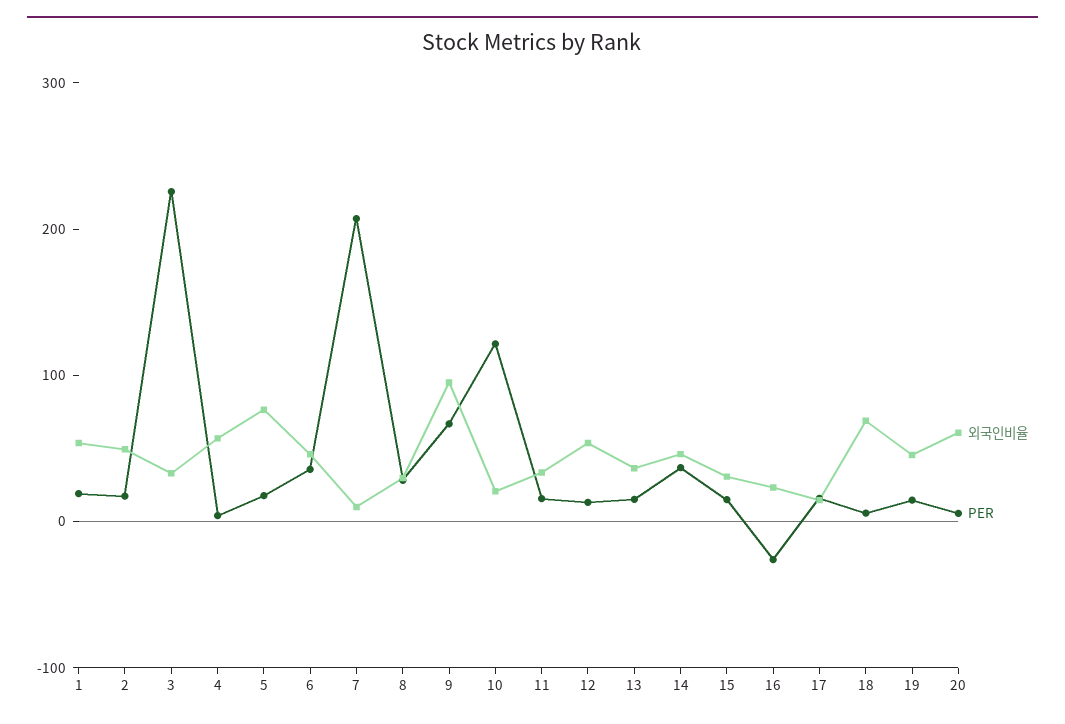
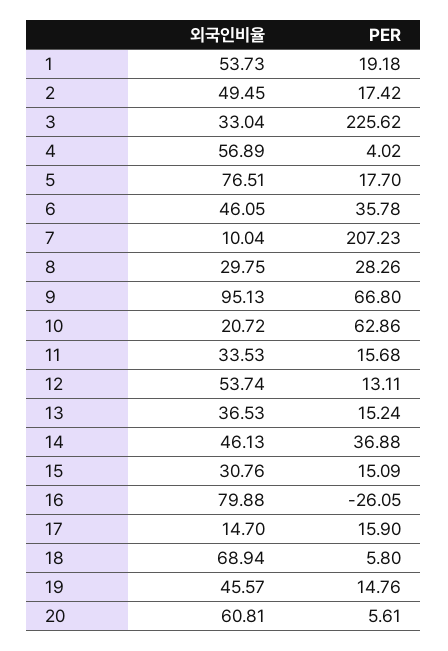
  {
    "외국인비율": {
      "1": 53.73,
      "2": 49.45,
      "3": 33.04,
      "4": 56.89,
      "5": 76.51,
      "6": 46.05,
      "7": 10.04,
      "8": 29.75,
      "9": 95.13,
      "10": 20.72,
      "11": 33.53,
      "12": 53.74,
      "13": 36.53,
      "14": 46.13,
      "15": 30.76,
-     "16": 20,
+     "16": 79.88,
      "17": 14.7,
      "18": 68.94,
      "19": 45.57,
      "20": 60.81
    },
    "PER": {
      "1": 19.18,
      "2": 17.42,
      "3": 225.62,
      "4": 4.02,
      "5": 17.7,
      "6": 35.78,
      "7": 207.23,
      "8": 28.26,
      "9": 66.8,
-     "10": 120,
+     "10": 62.86,
      "11": 15.68,
      "12": 13.11,
      "13": 15.24,
      "14": 36.88,
      "15": 15.09,
      "16": -26.05,
      "17": 15.9,
      "18": 5.8,
      "19": 14.76,
      "20": 5.61
    }
  }

